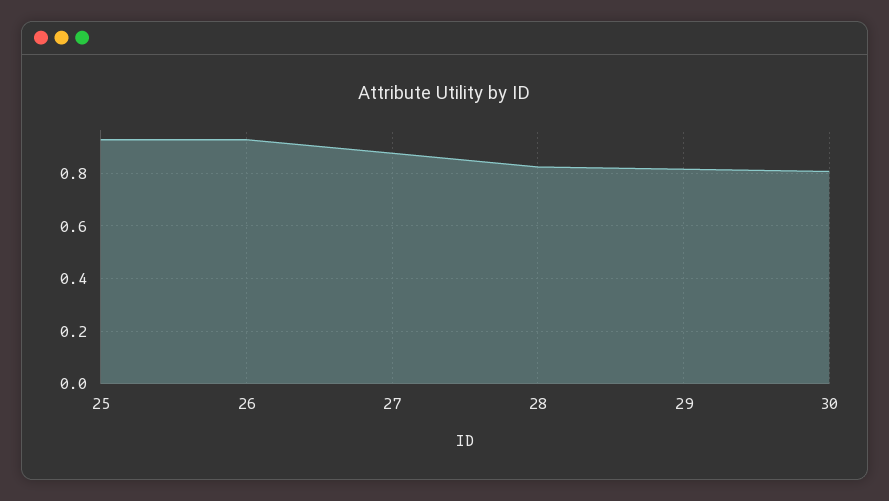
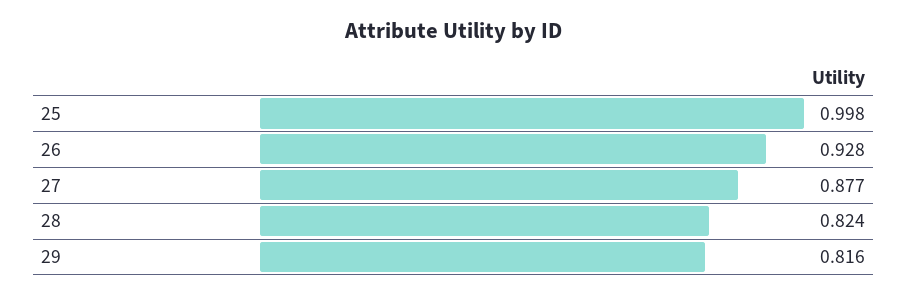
  {
-   "25": 0.925,
+   "25": 0.998,
    "26": 0.928,
    "27": 0.877,
    "28": 0.824,
-   "29": 0.816,
+   "29": 0.816
-   "30": 0.8
  }

